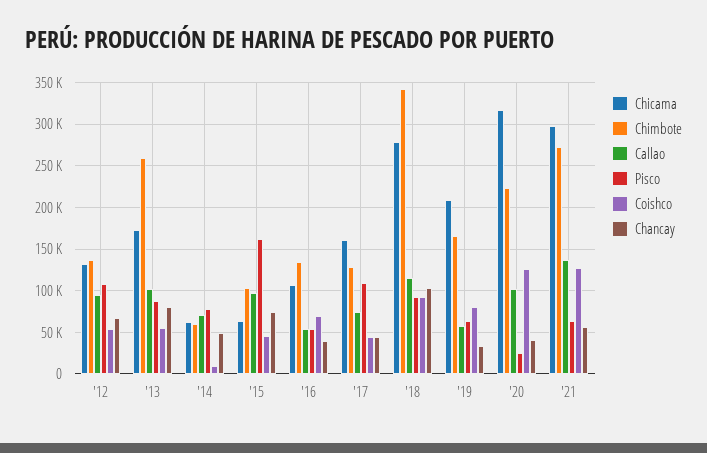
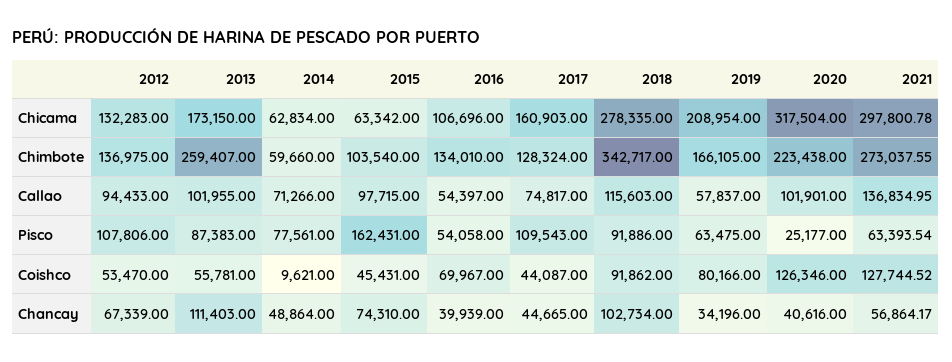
  {
    "Chicama": {
      "'12": 132283,
      "'13": 173150,
      "'14": 62834,
      "'15": 63342,
      "'16": 106696,
      "'17": 160903,
      "'18": 278335,
      "'19": 208954,
      "'20": 317504,
      "'21": 297800.78
    },
    "Chimbote": {
      "'12": 136975,
      "'13": 259407,
      "'14": 59660,
      "'15": 103540,
      "'16": 134010,
      "'17": 128324,
      "'18": 342717,
      "'19": 166105,
      "'20": 223438,
      "'21": 273037.55
    },
    "Callao": {
      "'12": 94433,
      "'13": 101955,
      "'14": 71266,
      "'15": 97715,
      "'16": 54397,
      "'17": 74817,
      "'18": 115603,
      "'19": 57837,
      "'20": 101901,
      "'21": 136834.95
    },
    "Pisco": {
      "'12": 107806,
      "'13": 87383,
      "'14": 77561,
      "'15": 162431,
      "'16": 54058,
      "'17": 109543,
      "'18": 91886,
      "'19": 63475,
      "'20": 25177,
      "'21": 63393.54
    },
    "Coishco": {
      "'12": 53470,
      "'13": 55781,
      "'14": 9621,
      "'15": 45431,
      "'16": 69967,
      "'17": 44087,
      "'18": 91862,
      "'19": 80166,
      "'20": 126346,
      "'21": 127744.52
    },
    "Chancay": {
      "'12": 67339,
-     "'13": 80000,
+     "'13": 111403,
      "'14": 48864,
      "'15": 74310,
      "'16": 39939,
      "'17": 44665,
      "'18": 102734,
      "'19": 34196,
      "'20": 40616,
      "'21": 56864.17
    }
  }

